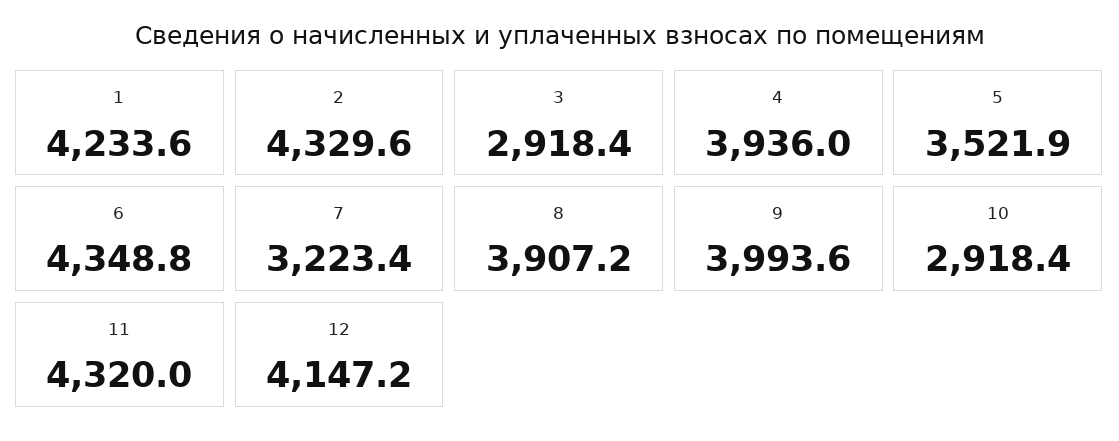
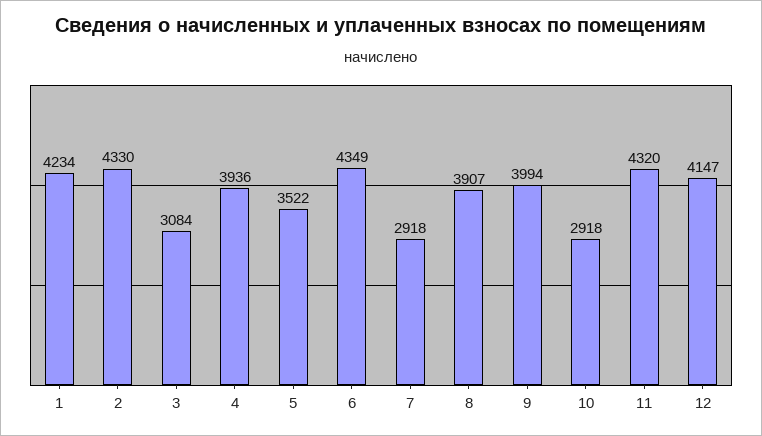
  {
    "1": 4233.6,
    "2": 4329.6,
-   "3": 2918.4,
+   "3": 3084,
    "4": 3936,
    "5": 3521.9,
    "6": 4348.8,
-   "7": 3223.4,
+   "7": 2918,
    "8": 3907.2,
    "9": 3993.6,
    "10": 2918.4,
    "11": 4320,
    "12": 4147.2
  }

